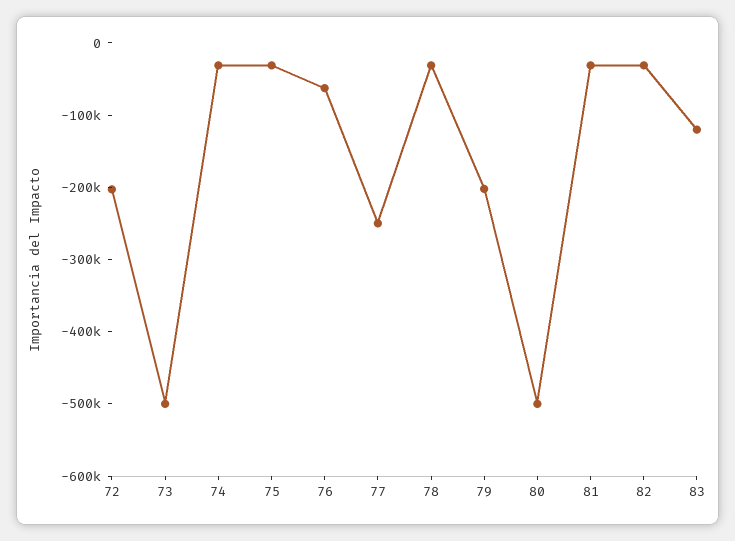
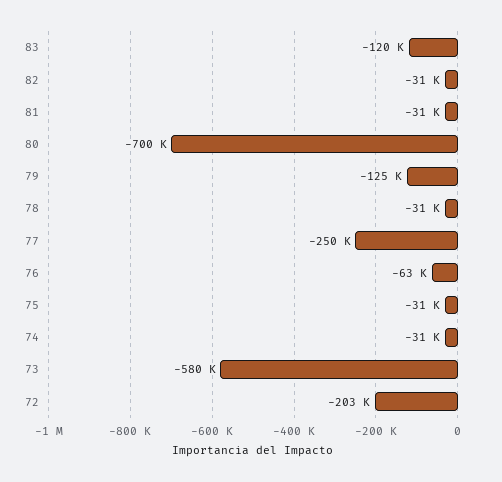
  {
    "72": -203000,
-   "73": -500000,
+   "73": -580000,
    "74": -31000,
    "75": -31000,
    "76": -63000,
    "77": -250000,
    "78": -31000,
-   "79": -200000,
+   "79": -125000,
-   "80": -500000,
+   "80": -700000,
    "81": -31000,
    "82": -31000,
    "83": -120000
  }

